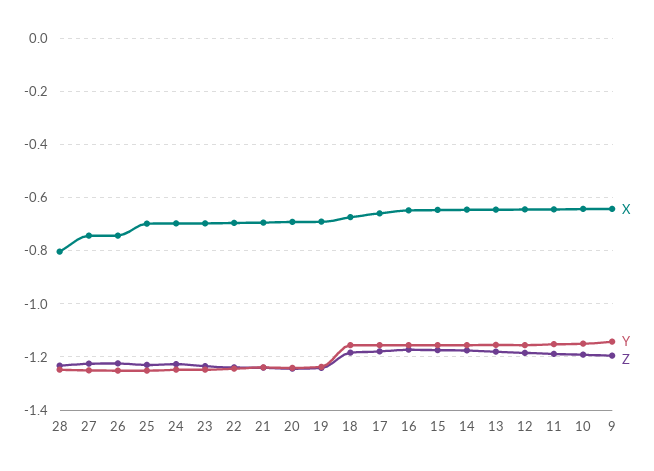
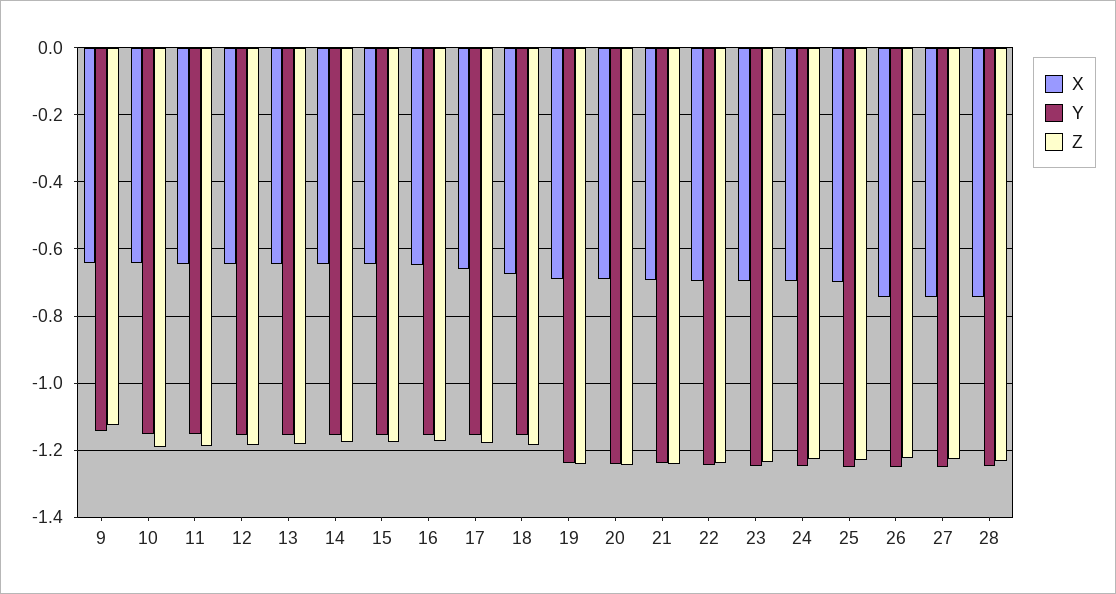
  {
    "X": {
-     "28": -0.8,
+     "28": -0.74,
      "27": -0.74,
      "26": -0.74,
      "25": -0.7,
      "24": -0.7,
      "23": -0.7,
      "22": -0.7,
      "21": -0.7,
      "20": -0.7,
      "19": -0.7,
      "18": -0.68,
      "17": -0.66,
      "16": -0.64,
      "15": -0.64,
      "14": -0.64,
      "13": -0.64,
      "12": -0.64,
      "11": -0.64,
      "10": -0.64,
      "9": -0.64
    },
    "Y": {
      "28": -1.24,
      "27": -1.26,
      "26": -1.26,
      "25": -1.26,
      "24": -1.24,
      "23": -1.24,
      "22": -1.24,
      "21": -1.24,
      "20": -1.24,
      "19": -1.24,
      "18": -1.16,
      "17": -1.16,
      "16": -1.16,
      "15": -1.16,
      "14": -1.16,
      "13": -1.16,
      "12": -1.16,
      "11": -1.16,
      "10": -1.16,
      "9": -1.14
    },
    "Z": {
      "28": -1.24,
      "27": -1.22,
      "26": -1.22,
      "25": -1.22,
      "24": -1.22,
      "23": -1.24,
      "22": -1.24,
      "21": -1.24,
      "20": -1.24,
      "19": -1.24,
      "18": -1.18,
      "17": -1.18,
      "16": -1.18,
      "15": -1.18,
      "14": -1.18,
      "13": -1.18,
      "12": -1.18,
      "11": -1.18,
      "10": -1.2,
-     "9": -1.2
+     "9": -1.12
    }
  }

